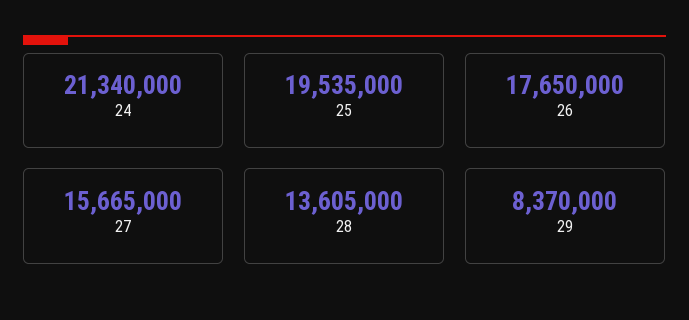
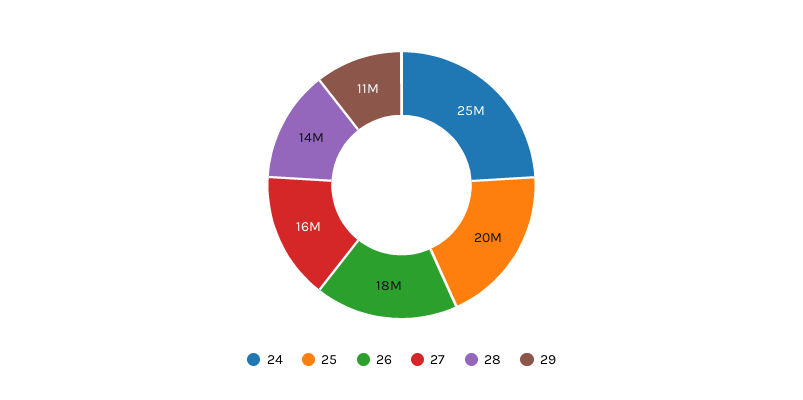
  {
-   "24": 21340000,
+   "24": 25000000,
    "25": 19535000,
    "26": 17650000,
    "27": 15665000,
    "28": 13605000,
-   "29": 8370000
+   "29": 11000000
  }

